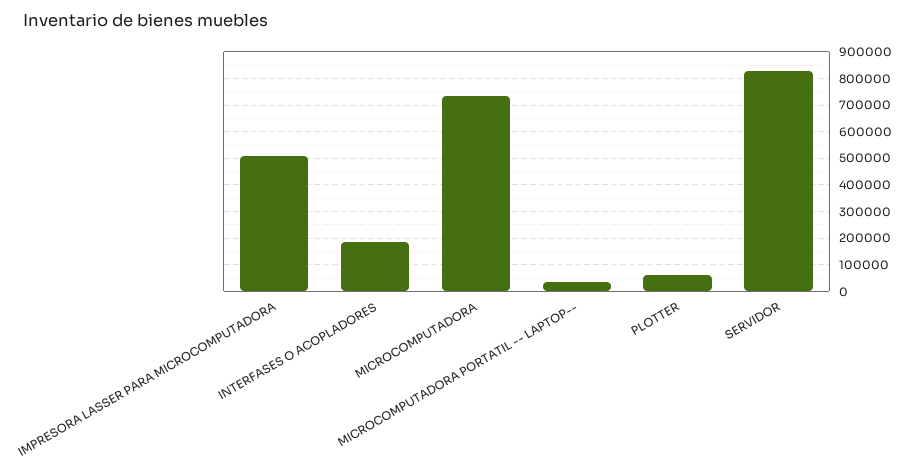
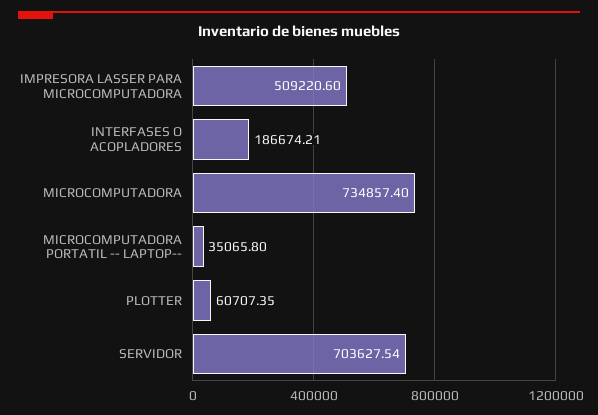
  {
    "IMPRESORA LASSER PARA MICROCOMPUTADORA": 509220.6,
    "INTERFASES O ACOPLADORES": 186674.21,
    "MICROCOMPUTADORA": 734857.4,
    "MICROCOMPUTADORA PORTATIL -- LAPTOP--": 35065.8,
    "PLOTTER": 60707.35,
-   "SERVIDOR": 825000
+   "SERVIDOR": 703627.54
  }

